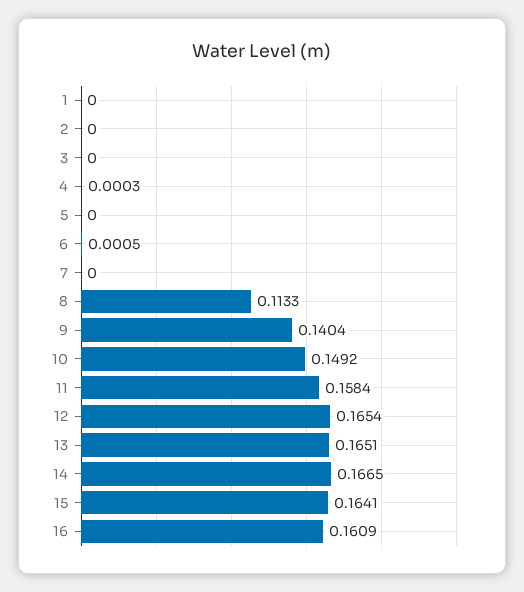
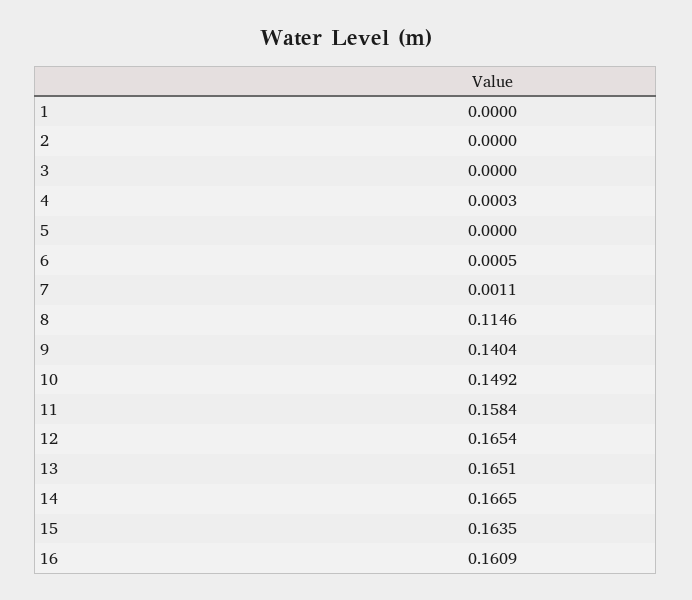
  {
    "1": 0,
    "2": 0,
    "3": 0,
    "4": 0.0003,
    "5": 0,
    "6": 0.0005,
-   "7": 0,
+   "7": 0.0011,
-   "8": 0.1133,
+   "8": 0.1146,
    "9": 0.1404,
    "10": 0.1492,
    "11": 0.1584,
    "12": 0.1654,
    "13": 0.1651,
    "14": 0.1665,
-   "15": 0.1641,
+   "15": 0.1635,
    "16": 0.1609
  }

